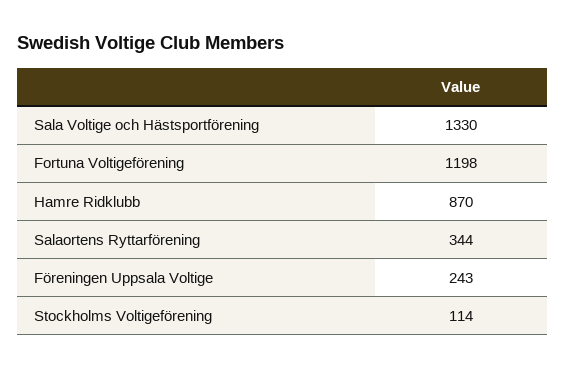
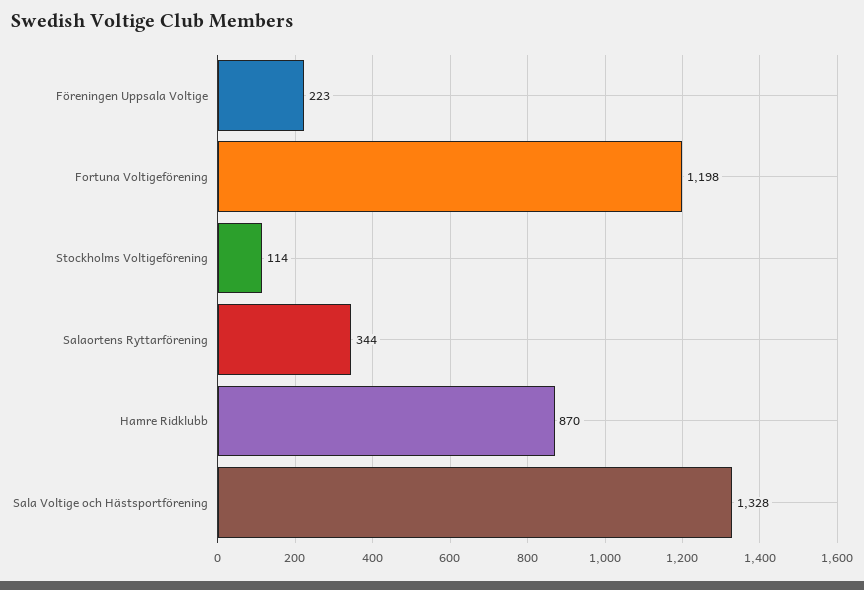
  {
-   "Sala Voltige och Hästsportförening": 1330,
+   "Sala Voltige och Hästsportförening": 1328,
    "Fortuna Voltigeförening": 1198,
    "Hamre Ridklubb": 870,
    "Salaortens Ryttarförening": 344,
-   "Föreningen Uppsala Voltige": 243,
+   "Föreningen Uppsala Voltige": 223,
    "Stockholms Voltigeförening": 114
  }

